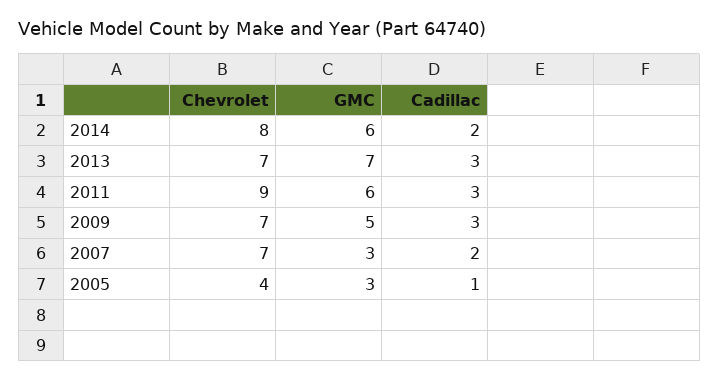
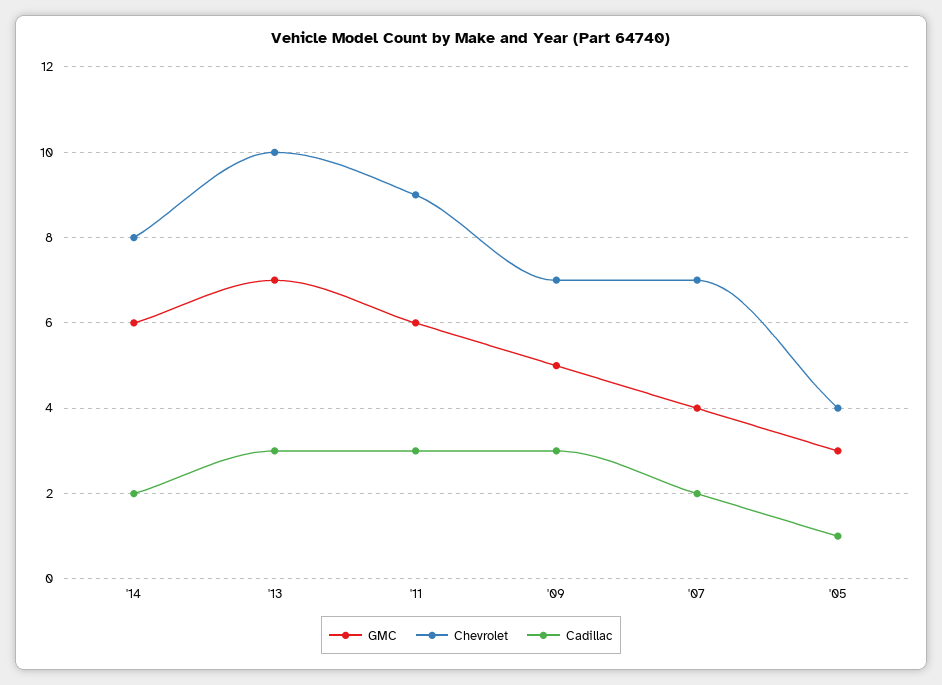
  {
    "Chevrolet": {
      "2014": 8,
-     "2013": 7,
+     "2013": 10,
      "2011": 9,
      "2009": 7,
      "2007": 7,
      "2005": 4
    },
    "GMC": {
      "2014": 6,
      "2013": 7,
      "2011": 6,
      "2009": 5,
-     "2007": 3,
+     "2007": 4,
      "2005": 3
    },
    "Cadillac": {
      "2014": 2,
      "2013": 3,
      "2011": 3,
      "2009": 3,
      "2007": 2,
      "2005": 1
    }
  }

